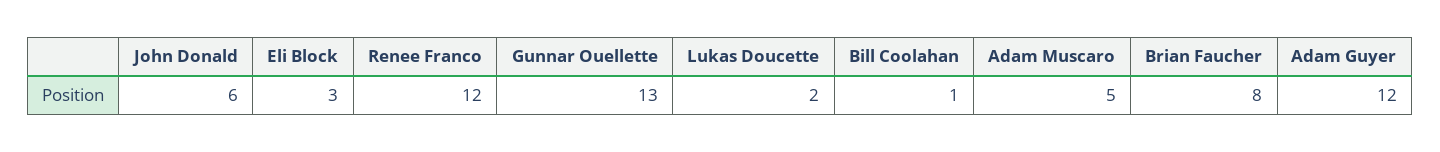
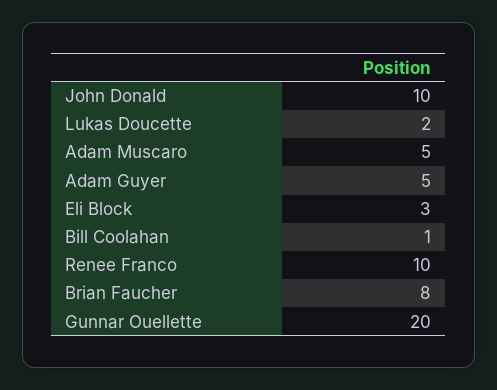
  {
-   "John Donald": 6,
+   "John Donald": 10,
    "Eli Block": 3,
-   "Renee Franco": 12,
+   "Renee Franco": 10,
-   "Gunnar Ouellette": 13,
+   "Gunnar Ouellette": 20,
    "Lukas Doucette": 2,
    "Bill Coolahan": 1,
    "Adam Muscaro": 5,
    "Brian Faucher": 8,
-   "Adam Guyer": 12
+   "Adam Guyer": 5
  }

